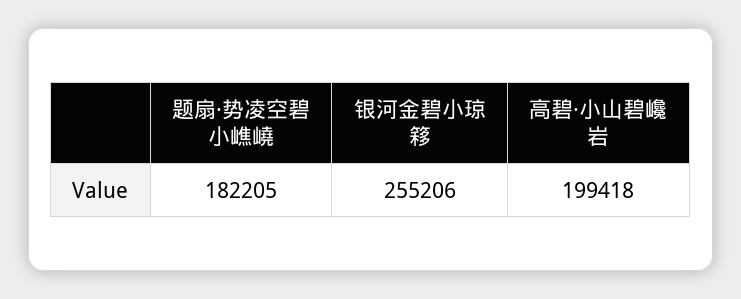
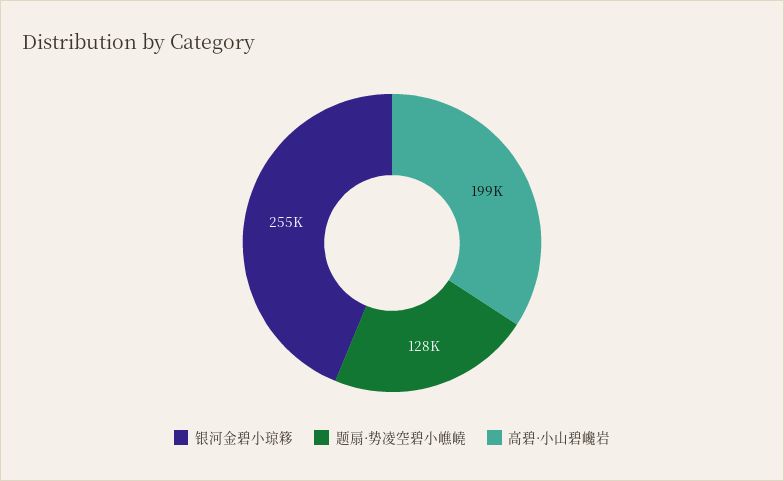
  {
-   "题扇·势凌空碧小嶕嶢": 182205,
+   "题扇·势凌空碧小嶕嶢": 128000,
    "银河金碧小琼簃": 255206,
    "高碧·小山碧巉岩": 199418
  }

